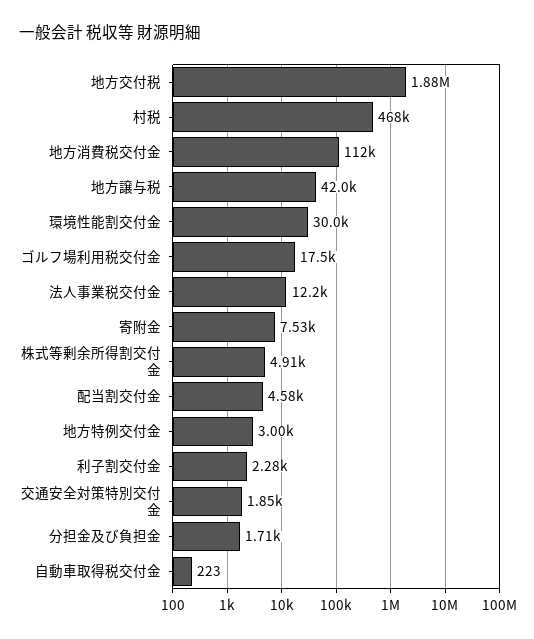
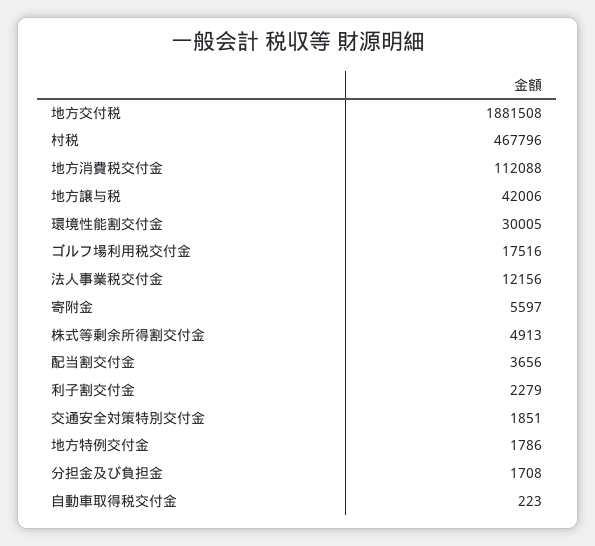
  {
    "地方交付税": 1881508,
    "村税": 467796,
    "地方消費税交付金": 112088,
    "地方譲与税": 42006,
    "環境性能割交付金": 30005,
    "ゴルフ場利用税交付金": 17516,
    "法人事業税交付金": 12156,
-   "寄附金": 7530,
+   "寄附金": 5597,
    "株式等剰余所得割交付金": 4913,
-   "配当割交付金": 4580,
+   "配当割交付金": 3656,
-   "地方特例交付金": 3000,
+   "地方特例交付金": 1786,
    "利子割交付金": 2279,
    "交通安全対策特別交付金": 1851,
    "分担金及び負担金": 1708,
    "自動車取得税交付金": 223
  }

